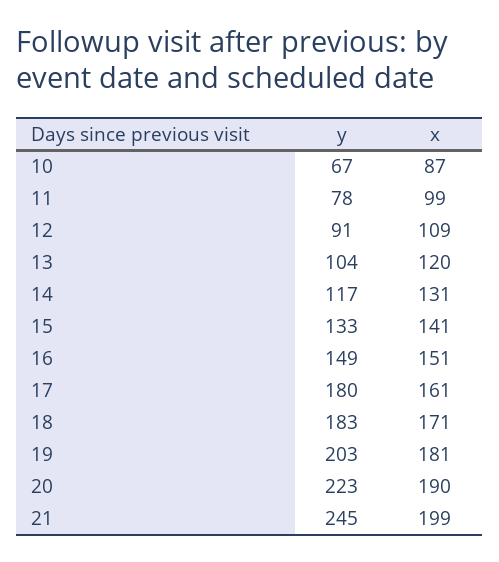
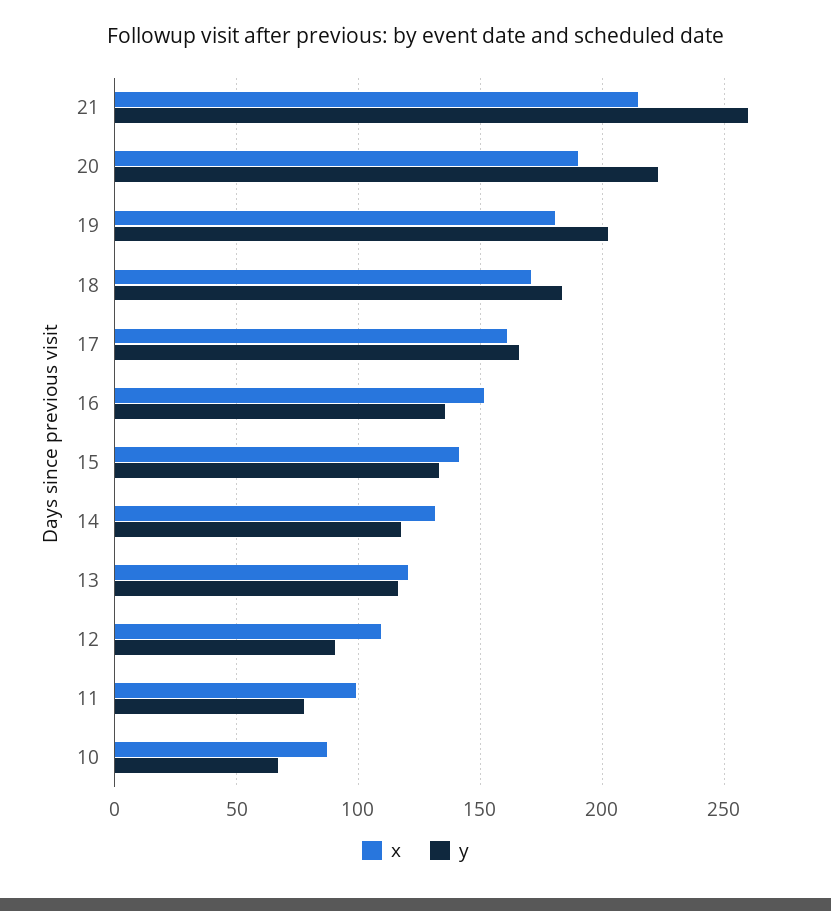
  {
    "y": {
      "10": 67,
      "11": 78,
      "12": 91,
-     "13": 104,
+     "13": 115,
      "14": 117,
      "15": 133,
-     "16": 149,
+     "16": 135,
-     "17": 180,
+     "17": 165,
      "18": 183,
      "19": 203,
      "20": 223,
-     "21": 245
+     "21": 260
    },
    "x": {
      "10": 87,
      "11": 99,
      "12": 109,
      "13": 120,
      "14": 131,
      "15": 141,
      "16": 151,
      "17": 161,
      "18": 171,
      "19": 181,
      "20": 190,
-     "21": 199
+     "21": 215
    }
  }

